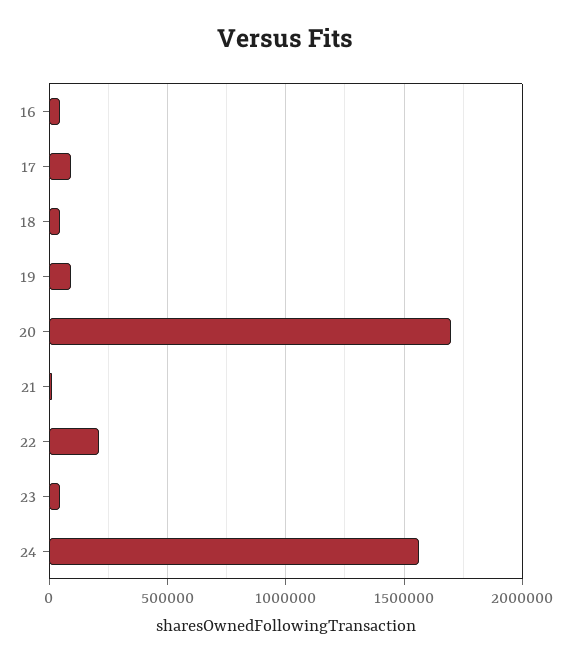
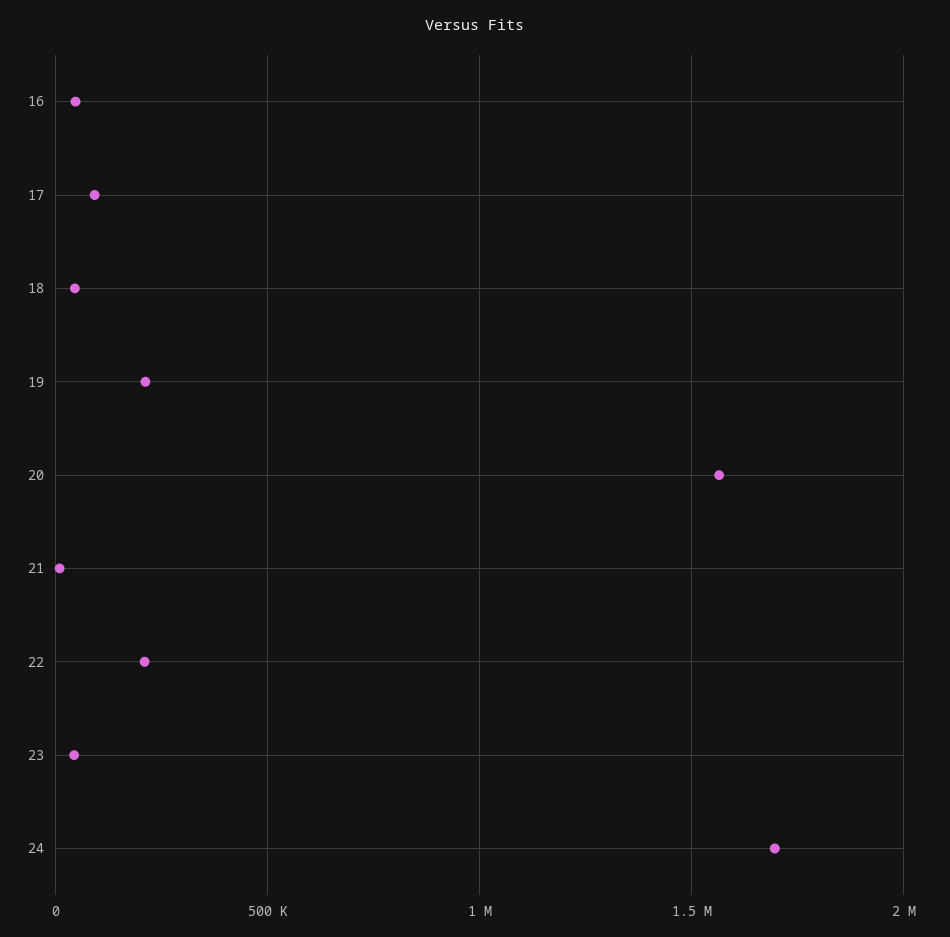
  {
    "16": 50000,
    "17": 100000,
    "18": 50000,
-   "19": 100000,
+   "19": 200000,
-   "20": 1700000,
+   "20": 1550000,
    "21": 0,
    "22": 200000,
    "23": 50000,
-   "24": 1550000
+   "24": 1700000
  }

